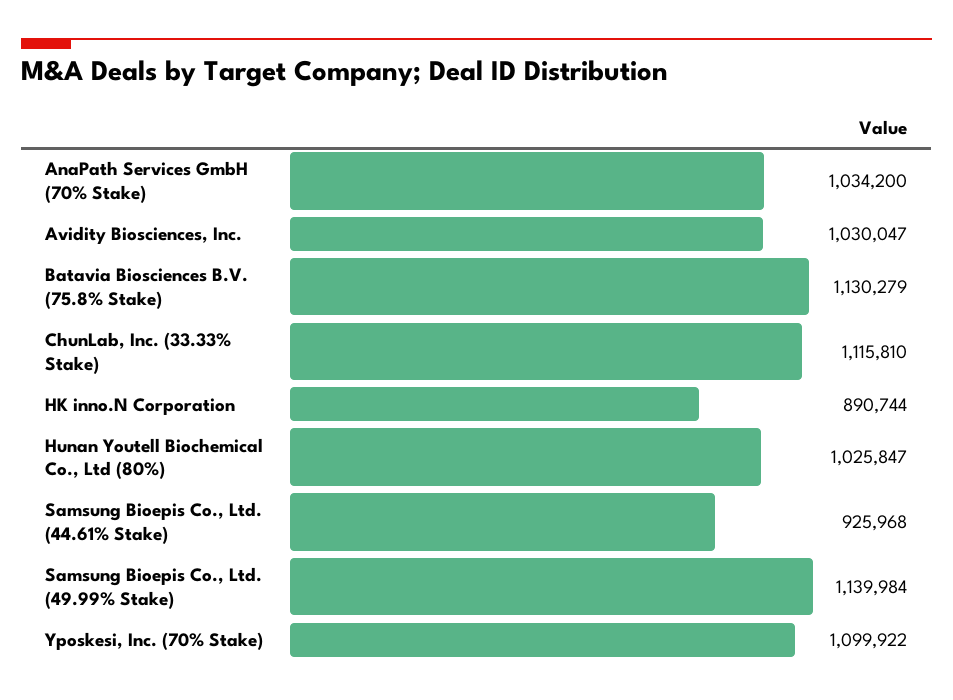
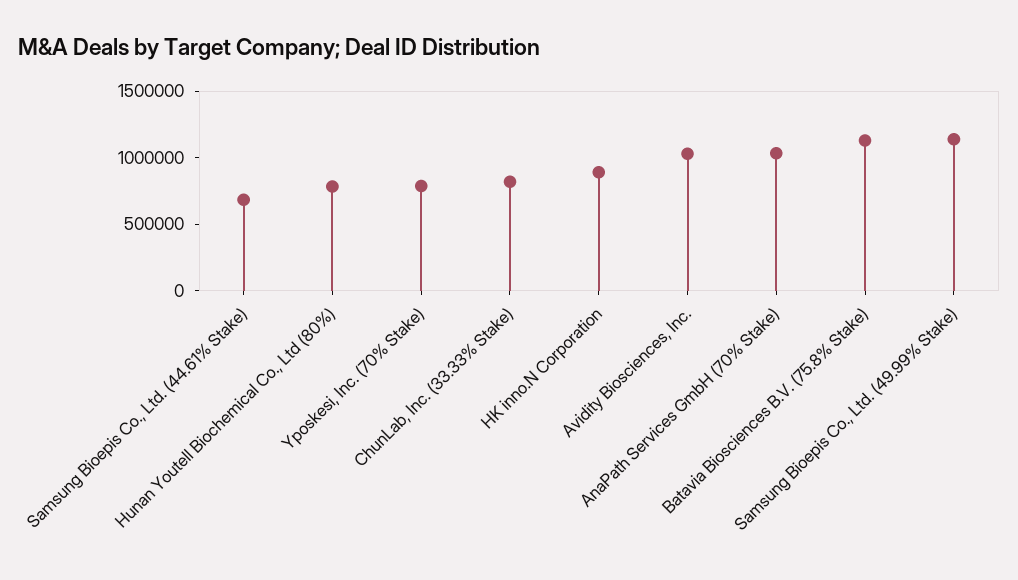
  {
    "AnaPath Services GmbH (70% Stake)": 1034200,
    "Avidity Biosciences, Inc.": 1030047,
    "Batavia Biosciences B.V. (75.8% Stake)": 1130279,
-   "ChunLab, Inc. (33.33% Stake)": 1115810,
+   "ChunLab, Inc. (33.33% Stake)": 800000,
    "HK inno.N Corporation": 890744,
-   "Hunan Youtell Biochemical Co., Ltd (80%)": 1025847,
+   "Hunan Youtell Biochemical Co., Ltd (80%)": 800000,
-   "Samsung Bioepis Co., Ltd. (44.61% Stake)": 925968,
+   "Samsung Bioepis Co., Ltd. (44.61% Stake)": 700000,
    "Samsung Bioepis Co., Ltd. (49.99% Stake)": 1139984,
-   "Yposkesi, Inc. (70% Stake)": 1099922
+   "Yposkesi, Inc. (70% Stake)": 800000
  }

